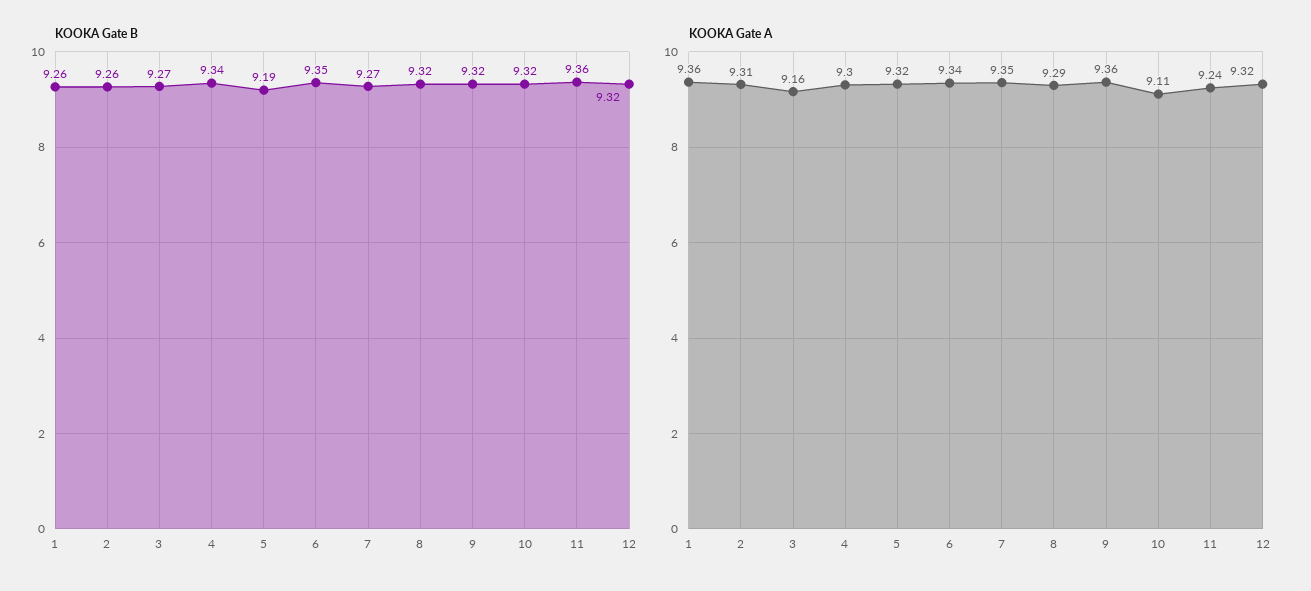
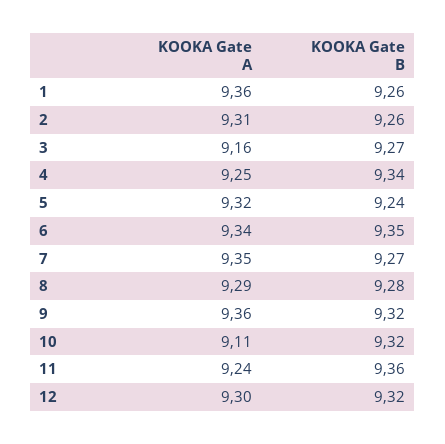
  {
    "KOOKA Gate B": {
      "1": 9.26,
      "2": 9.26,
      "3": 9.27,
      "4": 9.34,
-     "5": 9.19,
+     "5": 9.24,
      "6": 9.35,
      "7": 9.27,
-     "8": 9.32,
+     "8": 9.28,
      "9": 9.32,
      "10": 9.32,
      "11": 9.36,
      "12": 9.32
    },
    "KOOKA Gate A": {
      "1": 9.36,
      "2": 9.31,
      "3": 9.16,
-     "4": 9.3,
+     "4": 9.25,
      "5": 9.32,
      "6": 9.34,
      "7": 9.35,
      "8": 9.29,
      "9": 9.36,
      "10": 9.11,
      "11": 9.24,
-     "12": 9.32
+     "12": 9.3
    }
  }

